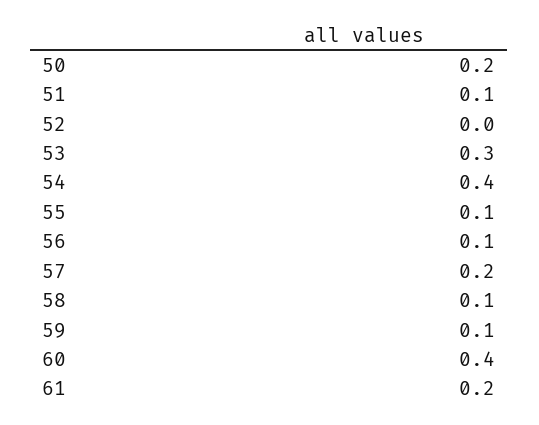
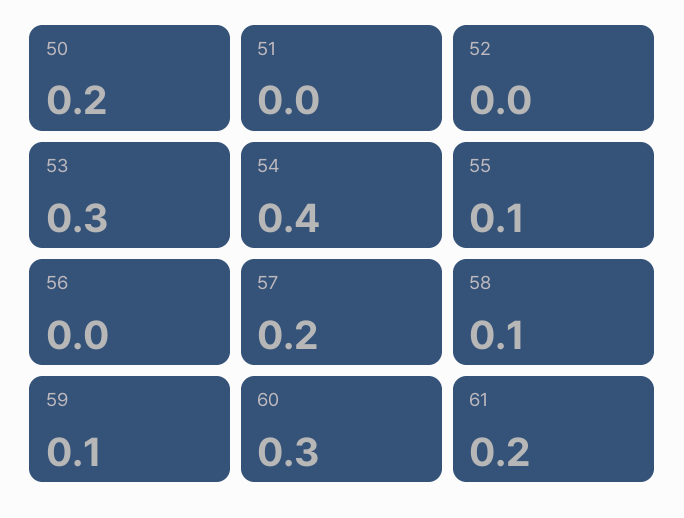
  {
    "50": 0.2,
-   "51": 0.1,
+   "51": 0,
    "52": 0,
    "53": 0.3,
    "54": 0.4,
    "55": 0.1,
-   "56": 0.1,
+   "56": 0,
    "57": 0.2,
    "58": 0.1,
    "59": 0.1,
-   "60": 0.4,
+   "60": 0.3,
    "61": 0.2
  }

